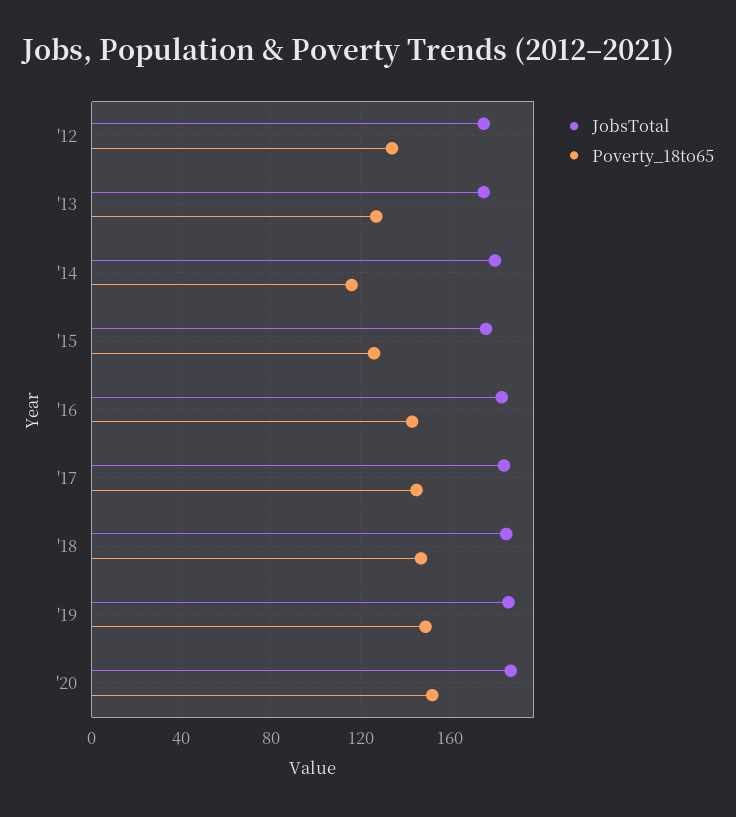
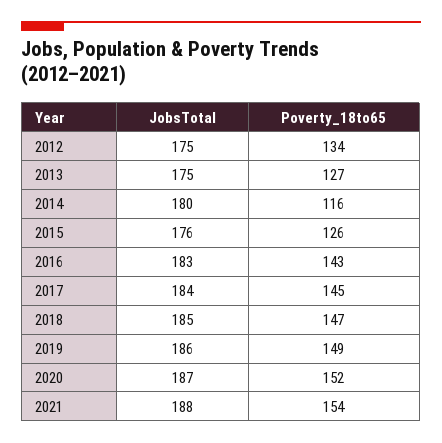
  {
    "JobsTotal": {
      "'12": 175,
      "'13": 175,
      "'14": 180,
      "'15": 176,
      "'16": 183,
      "'17": 184,
      "'18": 185,
      "'19": 186,
-     "'20": 187
+     "'20": 187,
+     "2021": 188
    },
    "Poverty_18to65": {
      "'12": 134,
      "'13": 127,
      "'14": 116,
      "'15": 126,
      "'16": 143,
      "'17": 145,
      "'18": 147,
      "'19": 149,
-     "'20": 152
+     "'20": 152,
+     "2021": 154
    }
  }

